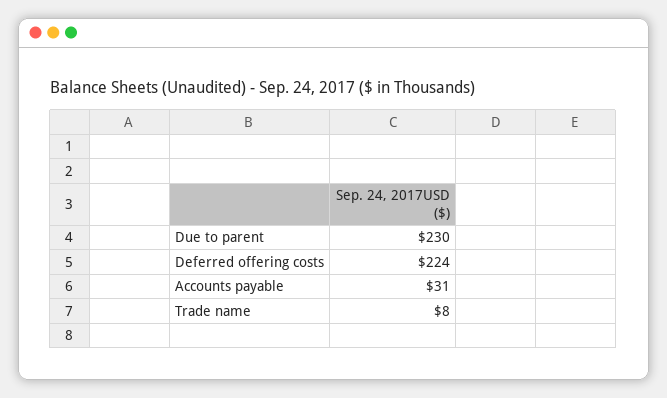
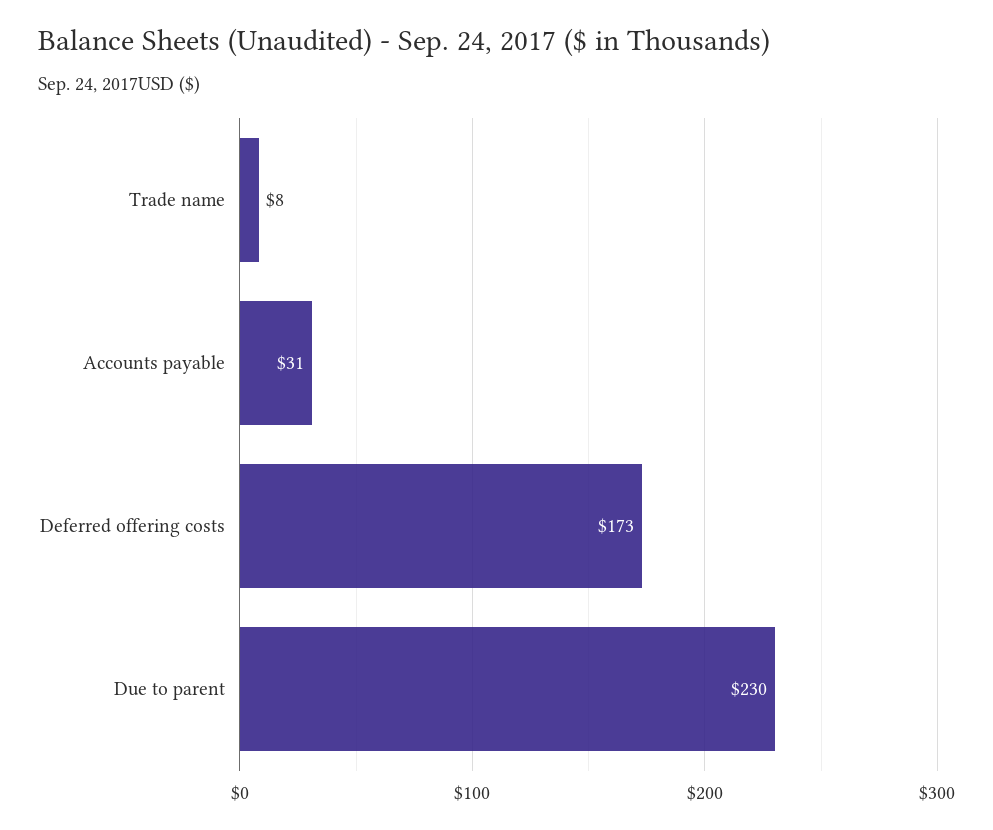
  {
    "Due to parent": 230,
-   "Deferred offering costs": 224,
+   "Deferred offering costs": 173,
    "Accounts payable": 31,
    "Trade name": 8
  }

